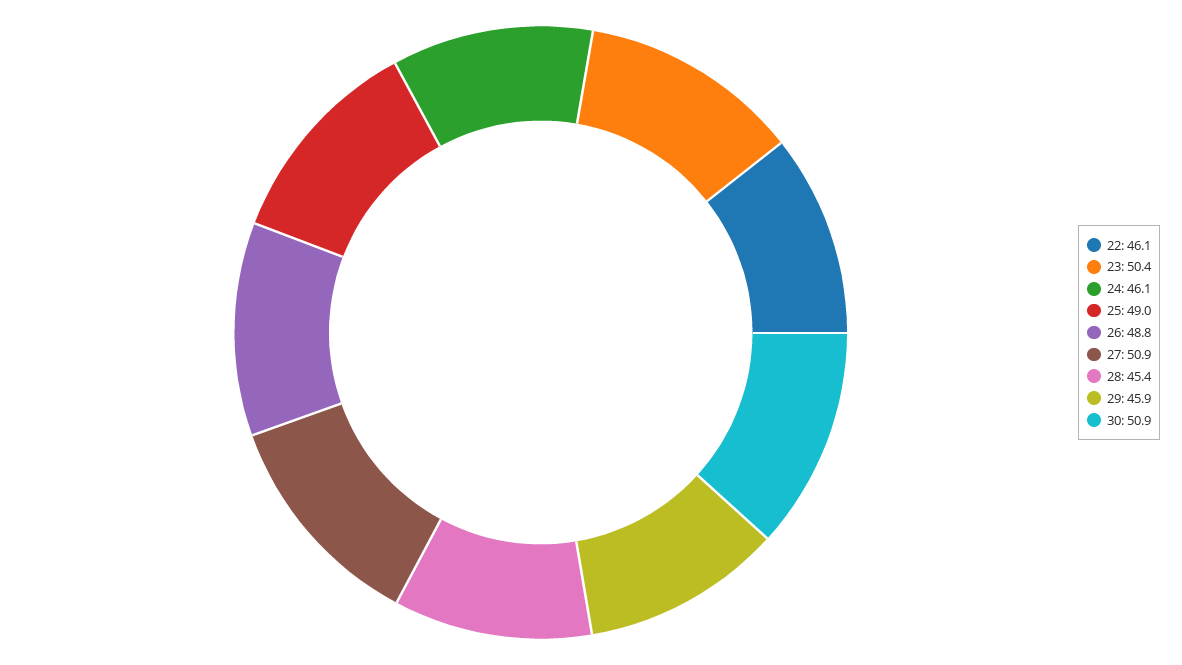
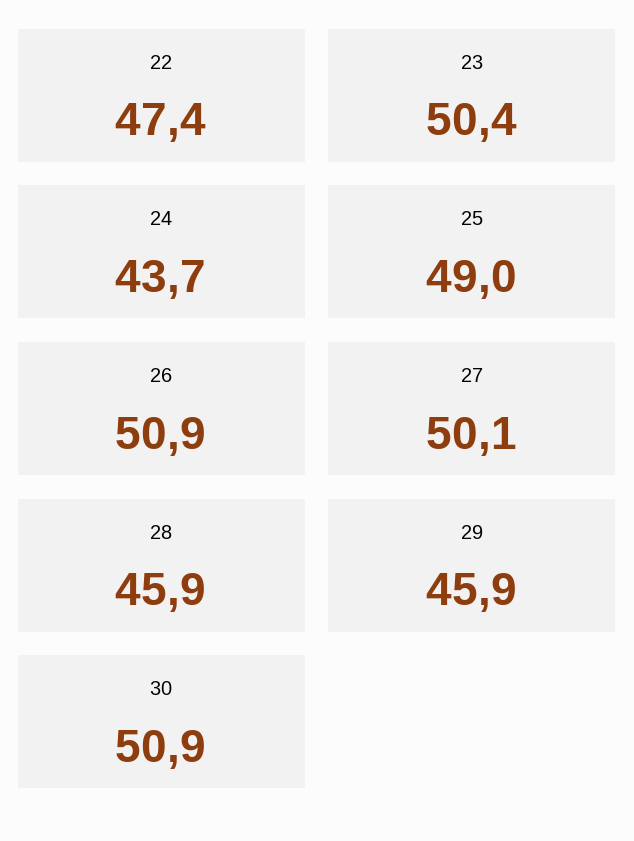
  {
-   "22": 46.1,
+   "22": 47.4,
    "23": 50.4,
-   "24": 46.1,
+   "24": 43.7,
    "25": 49,
-   "26": 48.8,
+   "26": 50.9,
-   "27": 50.9,
+   "27": 50.1,
-   "28": 45.4,
+   "28": 45.9,
    "29": 45.9,
    "30": 50.9
  }

